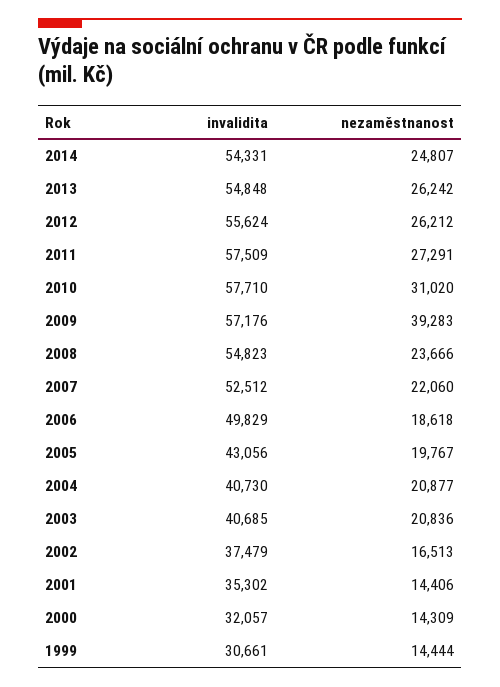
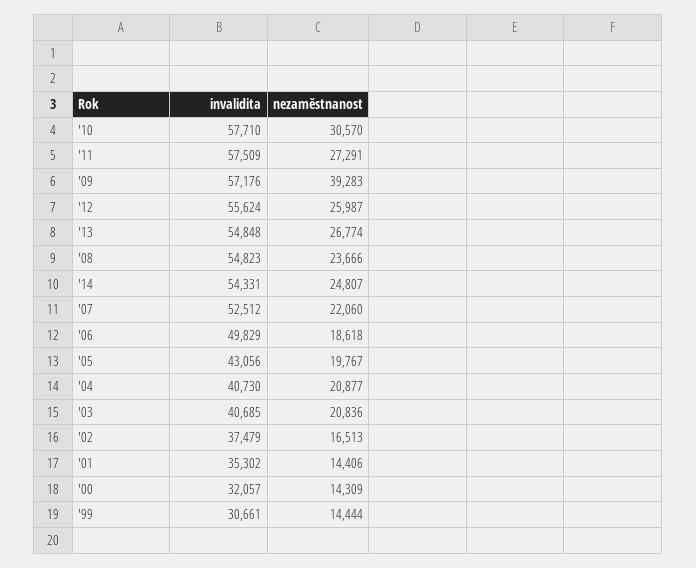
  {
    "invalidita": {
      "2014": 54331,
      "2013": 54848,
      "2012": 55624,
      "2011": 57509,
      "2010": 57710,
      "2009": 57176,
      "2008": 54823,
      "2007": 52512,
      "2006": 49829,
      "2005": 43056,
      "2004": 40730,
      "2003": 40685,
      "2002": 37479,
      "2001": 35302,
      "2000": 32057,
      "1999": 30661
    },
    "nezaměstnanost": {
      "2014": 24807,
-     "2013": 26242,
+     "2013": 26774,
-     "2012": 26212,
+     "2012": 25987,
      "2011": 27291,
-     "2010": 31020,
+     "2010": 30570,
      "2009": 39283,
      "2008": 23666,
      "2007": 22060,
      "2006": 18618,
      "2005": 19767,
      "2004": 20877,
      "2003": 20836,
      "2002": 16513,
      "2001": 14406,
      "2000": 14309,
      "1999": 14444
    }
  }

